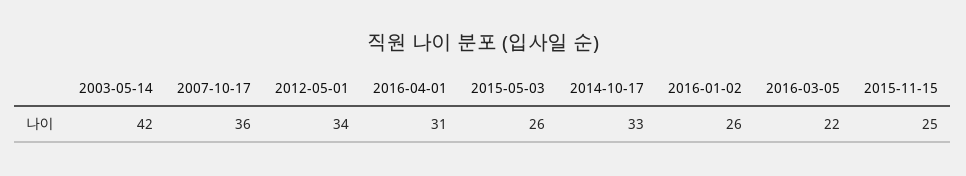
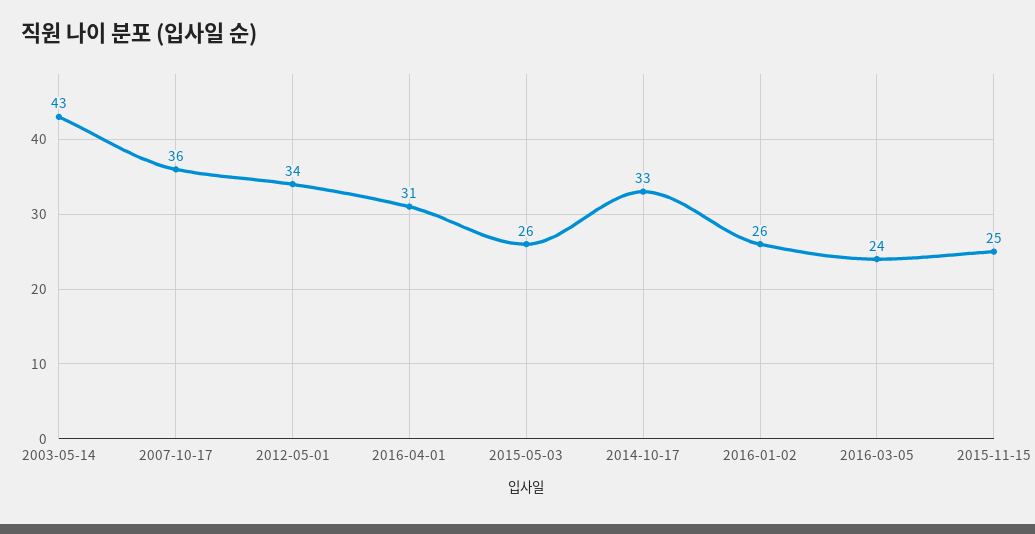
  {
-   "2003-05-14": 42,
+   "2003-05-14": 43,
    "2007-10-17": 36,
    "2012-05-01": 34,
    "2016-04-01": 31,
    "2015-05-03": 26,
    "2014-10-17": 33,
    "2016-01-02": 26,
-   "2016-03-05": 22,
+   "2016-03-05": 24,
    "2015-11-15": 25
  }

